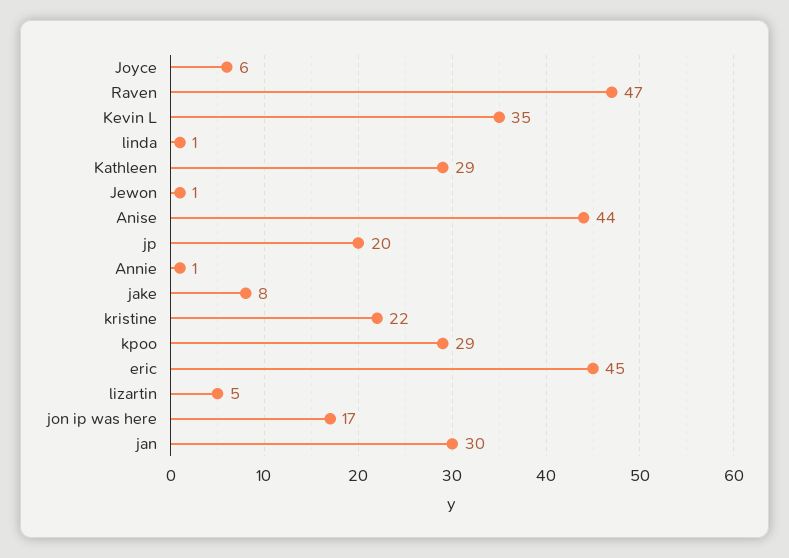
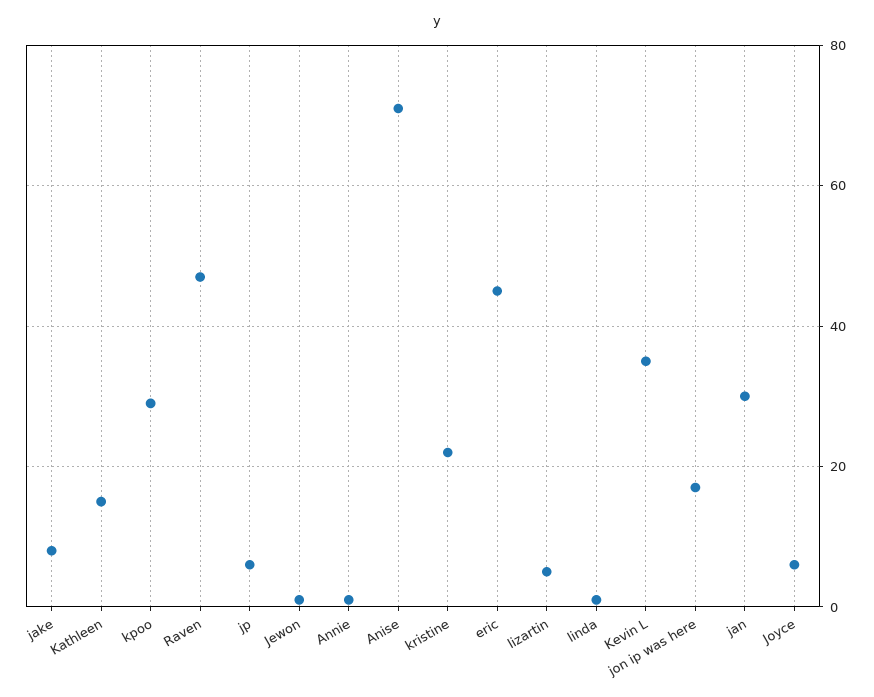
  {
    "Joyce": 6,
    "Raven": 47,
    "Kevin L": 35,
    "linda": 1,
-   "Kathleen": 29,
+   "Kathleen": 15,
    "Jewon": 1,
-   "Anise": 44,
+   "Anise": 70,
-   "jp": 20,
+   "jp": 5,
    "Annie": 1,
    "jake": 8,
    "kristine": 22,
    "kpoo": 29,
    "eric": 45,
    "lizartin": 5,
    "jon ip was here": 17,
    "jan": 30
  }

